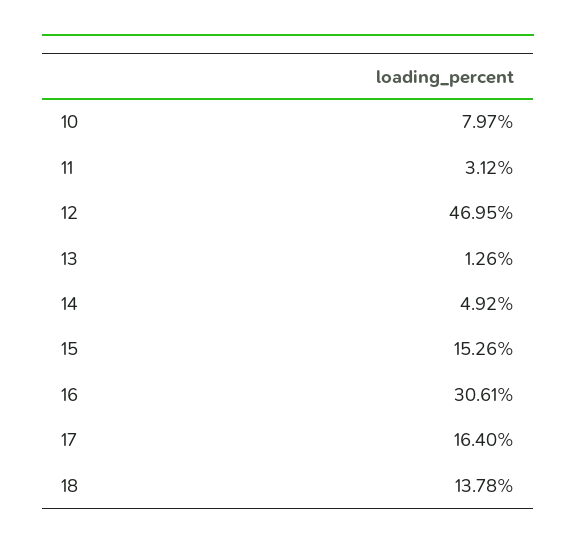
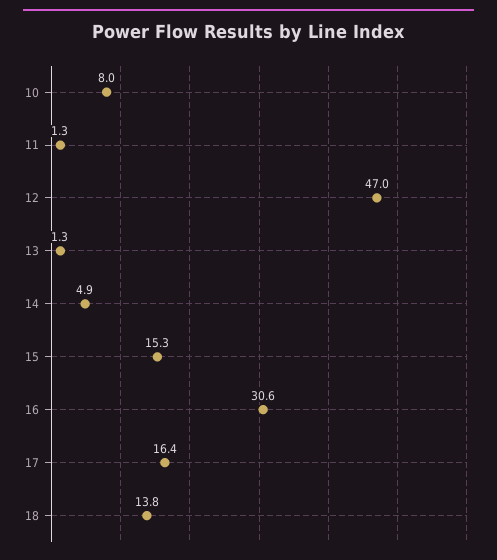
  {
    "10": 7.97,
-   "11": 3.12,
+   "11": 1.3,
    "12": 46.95,
    "13": 1.26,
    "14": 4.92,
    "15": 15.26,
    "16": 30.61,
    "17": 16.4,
    "18": 13.78
  }

